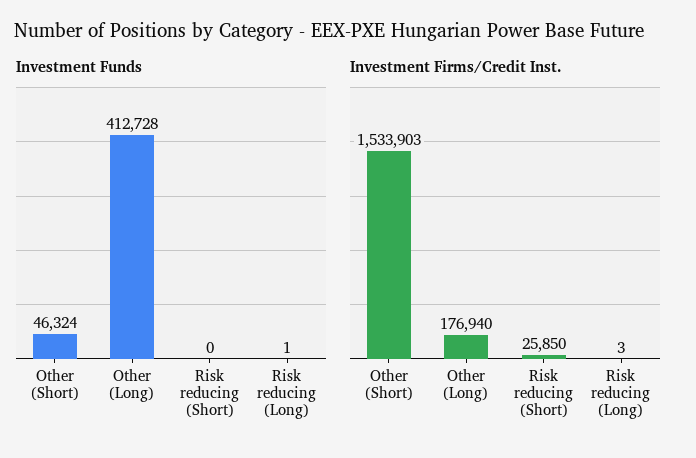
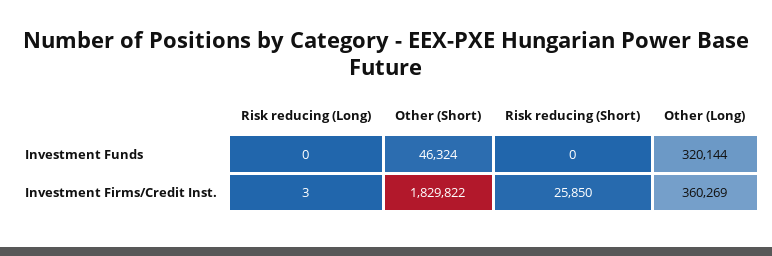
  {
    "Investment Funds": {
      "Other (Short)": 46324,
-     "Other (Long)": 412728,
+     "Other (Long)": 320144,
      "Risk reducing (Short)": 0,
-     "Risk reducing (Long)": 1
+     "Risk reducing (Long)": 0
    },
    "Investment Firms/Credit Inst.": {
-     "Other (Short)": 1533903,
+     "Other (Short)": 1829822,
-     "Other (Long)": 176940,
+     "Other (Long)": 360269,
      "Risk reducing (Short)": 25850,
      "Risk reducing (Long)": 3
    }
  }

